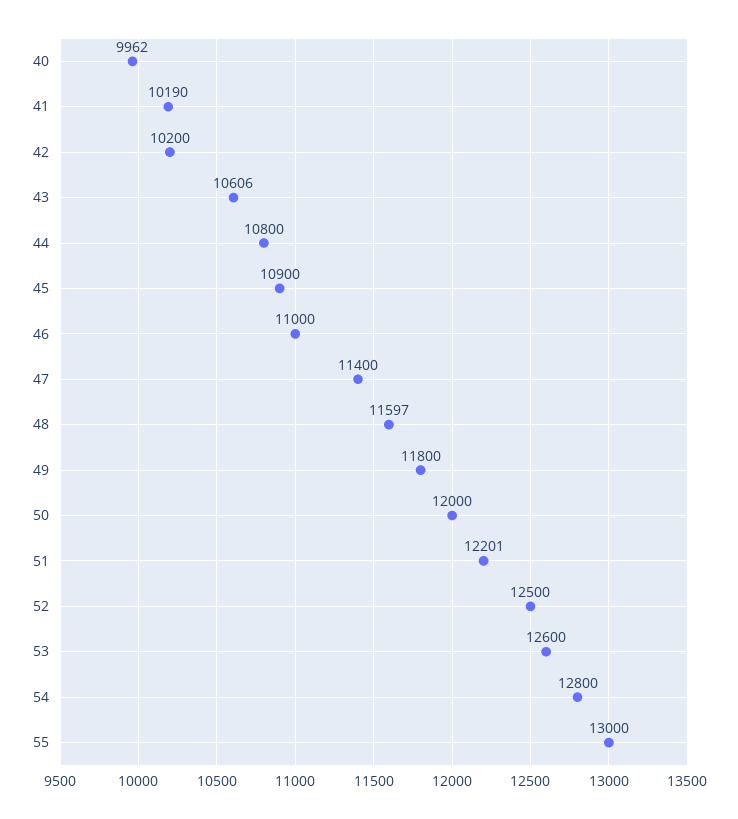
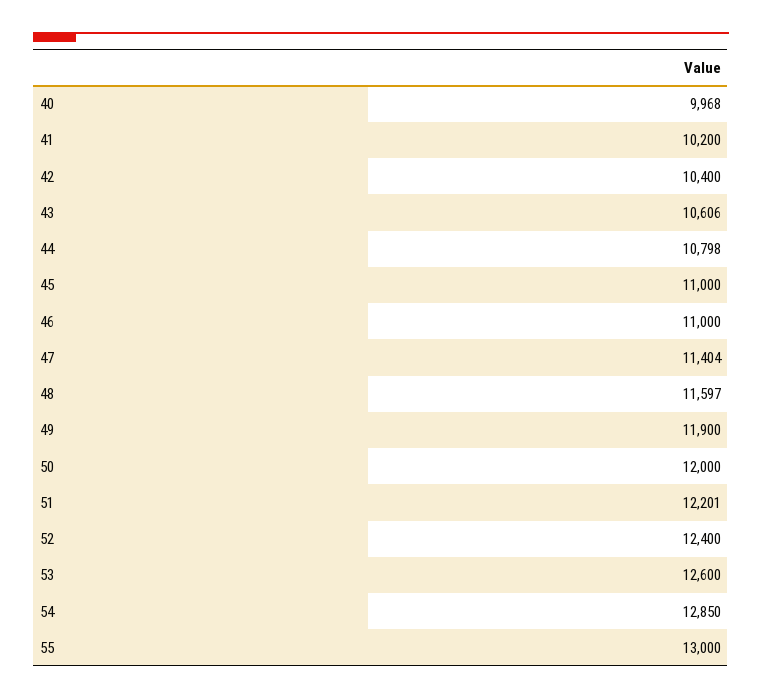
  {
-   "40": 9962,
+   "40": 9968,
-   "41": 10190,
+   "41": 10200,
-   "42": 10200,
+   "42": 10400,
    "43": 10606,
-   "44": 10800,
+   "44": 10798,
-   "45": 10900,
+   "45": 11000,
    "46": 11000,
-   "47": 11400,
+   "47": 11404,
    "48": 11597,
-   "49": 11800,
+   "49": 11900,
    "50": 12000,
    "51": 12201,
-   "52": 12500,
+   "52": 12400,
    "53": 12600,
-   "54": 12800,
+   "54": 12850,
    "55": 13000
  }

